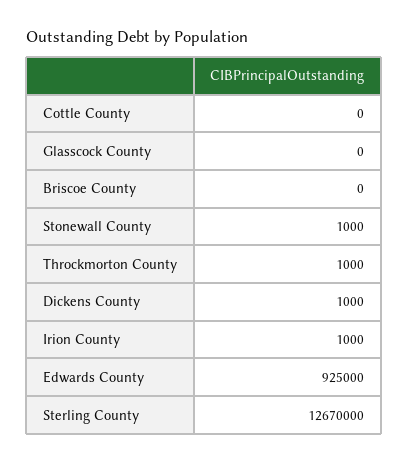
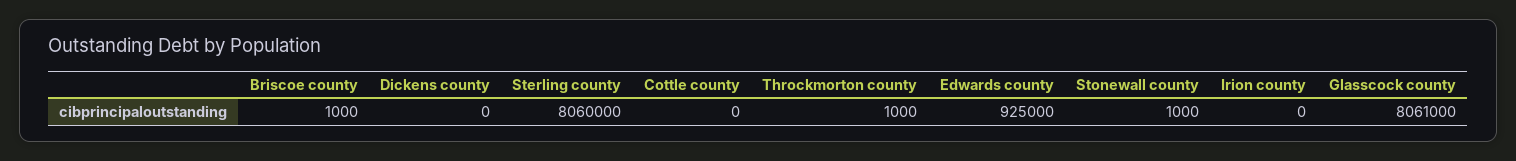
  {
    "Cottle County": 0,
-   "Glasscock County": 0,
+   "Glasscock County": 8061000,
-   "Briscoe County": 0,
+   "Briscoe County": 1000,
    "Stonewall County": 1000,
    "Throckmorton County": 1000,
-   "Dickens County": 1000,
+   "Dickens County": 0,
-   "Irion County": 1000,
+   "Irion County": 0,
    "Edwards County": 925000,
-   "Sterling County": 12670000
+   "Sterling County": 8060000
  }

